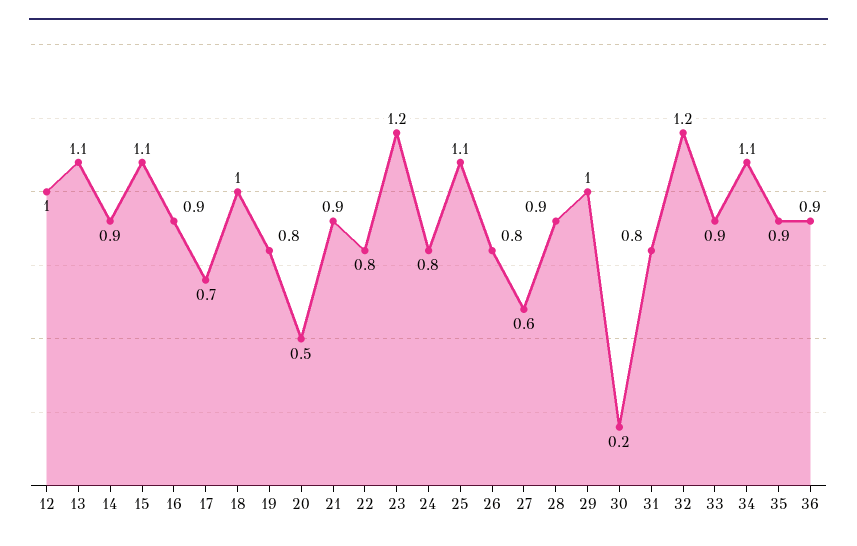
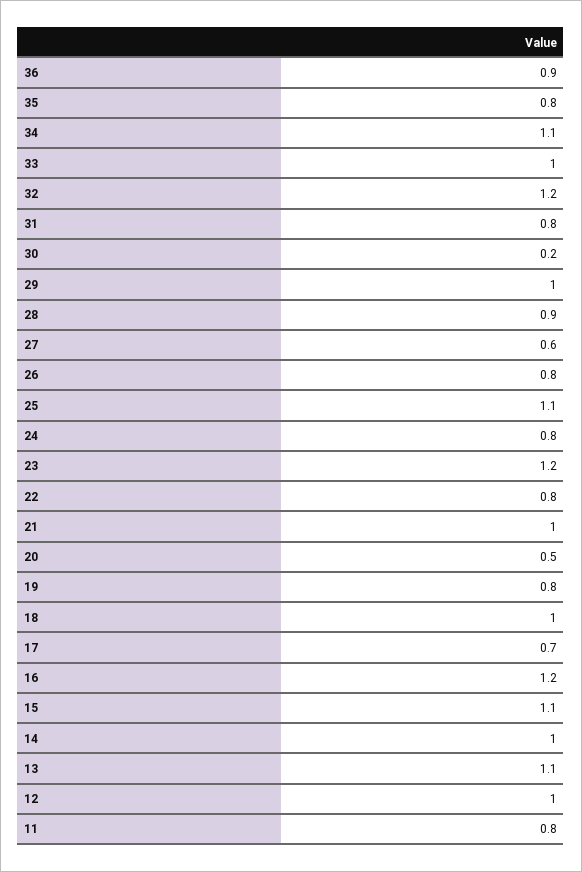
  {
    "12": 1,
    "13": 1.1,
-   "14": 0.9,
+   "14": 1,
    "15": 1.1,
-   "16": 0.9,
+   "16": 1.2,
    "17": 0.7,
    "18": 1,
    "19": 0.8,
    "20": 0.5,
-   "21": 0.9,
+   "21": 1,
    "22": 0.8,
    "23": 1.2,
    "24": 0.8,
    "25": 1.1,
    "26": 0.8,
    "27": 0.6,
    "28": 0.9,
    "29": 1,
    "30": 0.2,
    "31": 0.8,
    "32": 1.2,
-   "33": 0.9,
+   "33": 1,
    "34": 1.1,
-   "35": 0.9,
+   "35": 0.8,
-   "36": 0.9
+   "36": 0.9,
+   "11": 0.8
  }

